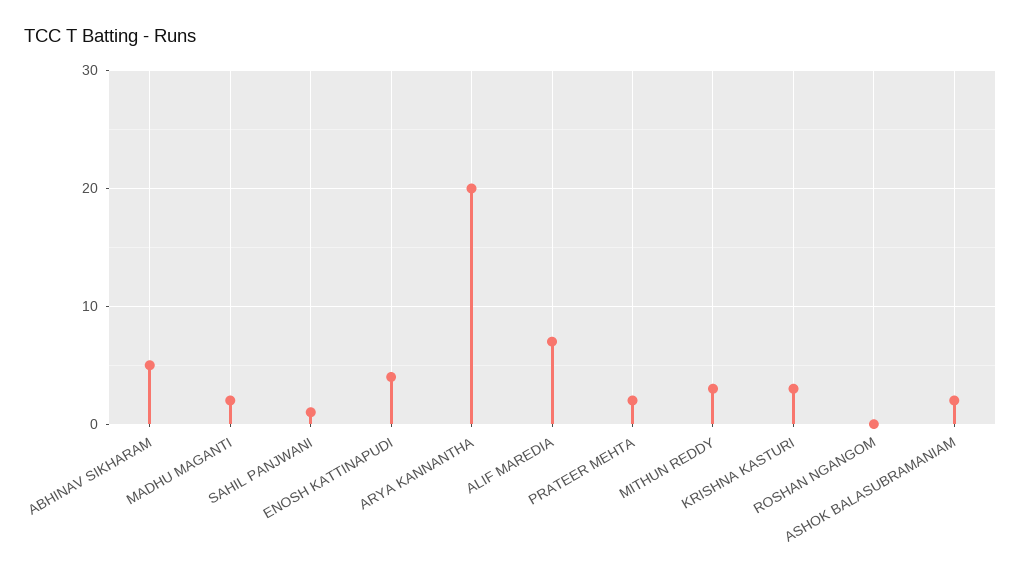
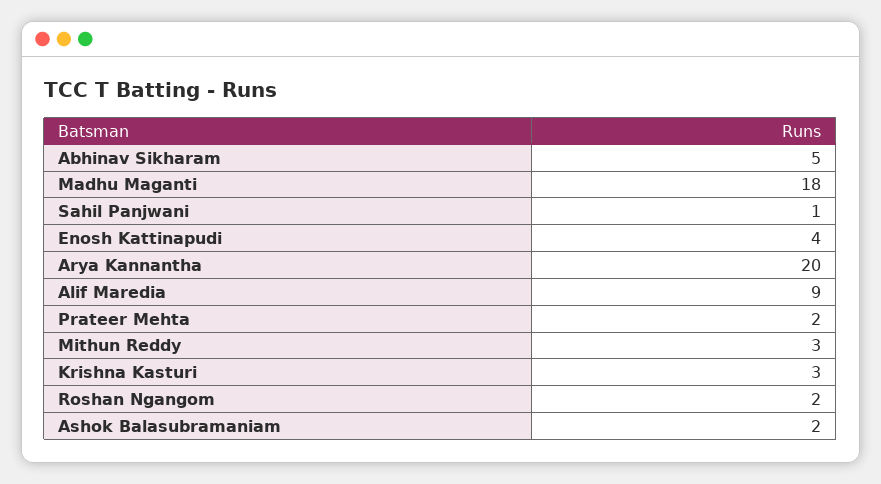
  {
    "ABHINAV SIKHARAM": 5,
-   "MADHU MAGANTI": 2,
+   "MADHU MAGANTI": 18,
    "SAHIL PANJWANI": 1,
    "ENOSH KATTINAPUDI": 4,
    "ARYA KANNANTHA": 20,
-   "ALIF MAREDIA": 7,
+   "ALIF MAREDIA": 9,
    "PRATEER MEHTA": 2,
    "MITHUN REDDY": 3,
    "KRISHNA KASTURI": 3,
-   "ROSHAN NGANGOM": 0,
+   "ROSHAN NGANGOM": 2,
    "ASHOK BALASUBRAMANIAM": 2
  }

